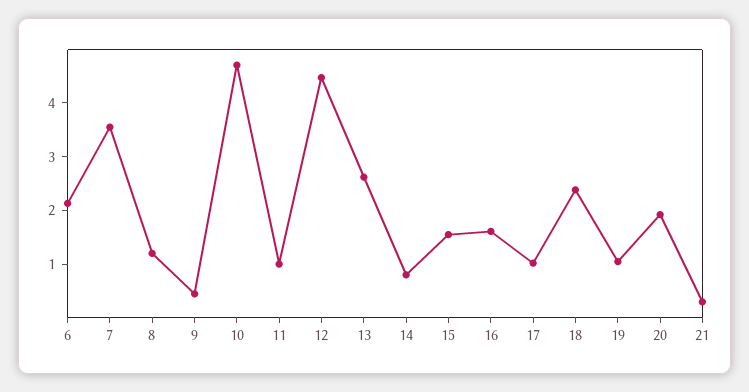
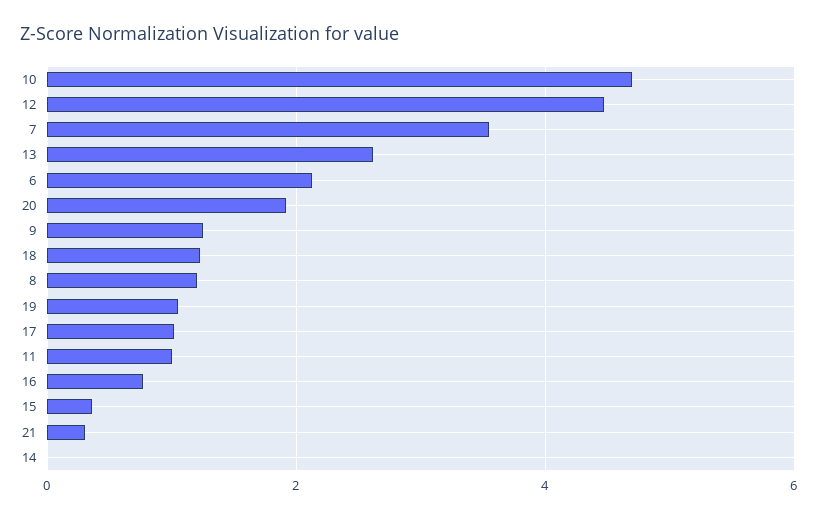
  {
    "6": 2.2,
    "7": 3.6,
    "8": 1.2,
-   "9": 0.4,
+   "9": 1.2,
    "10": 4.8,
    "11": 1,
    "12": 4.4,
    "13": 2.6,
-   "14": 0.8,
+   "14": 0,
-   "15": 1.6,
+   "15": 0.4,
-   "16": 1.6,
+   "16": 0.8,
    "17": 1,
-   "18": 2.4,
+   "18": 1.2,
    "19": 1,
    "20": 2,
    "21": 0.4
  }

